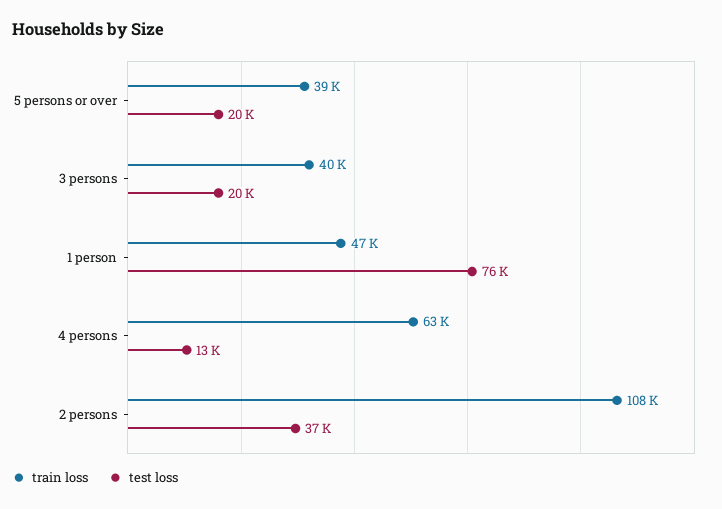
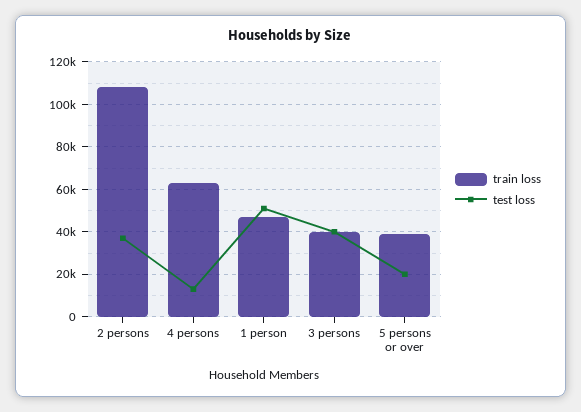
  {
    "train loss": {
      "5 persons or over": 39000,
      "3 persons": 40000,
      "1 person": 47000,
      "4 persons": 63000,
      "2 persons": 108000
    },
    "test loss": {
      "5 persons or over": 20000,
-     "3 persons": 20000,
+     "3 persons": 40000,
-     "1 person": 76000,
+     "1 person": 50000,
      "4 persons": 13000,
      "2 persons": 37000
    }
  }

